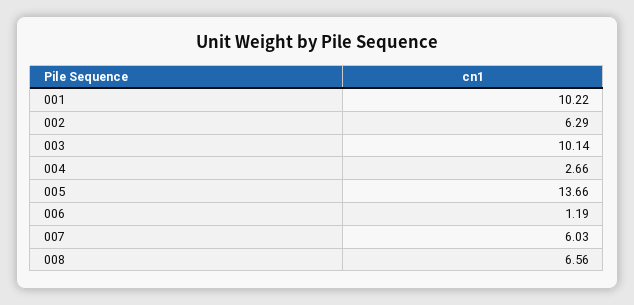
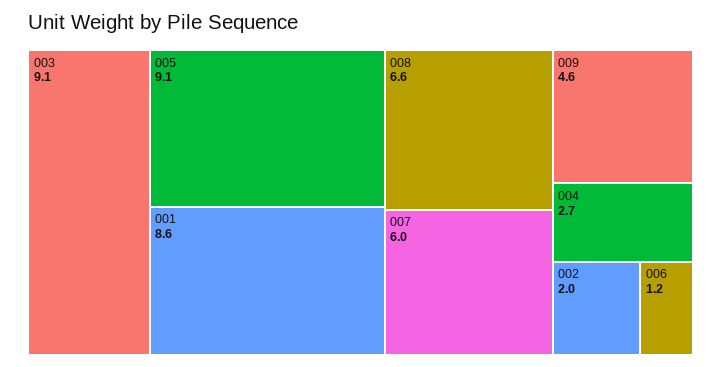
  {
-   "001": 10.22,
+   "001": 8.6,
-   "002": 6.29,
+   "002": 2,
-   "003": 10.14,
+   "003": 9.1,
    "004": 2.66,
-   "005": 13.66,
+   "005": 9.1,
    "006": 1.19,
    "007": 6.03,
-   "008": 6.56
+   "008": 6.56,
+   "009": 4.6
  }

